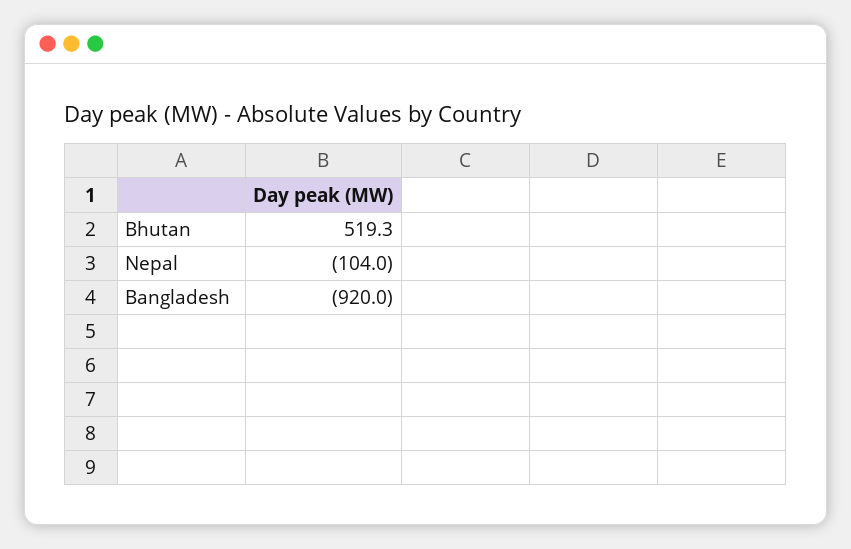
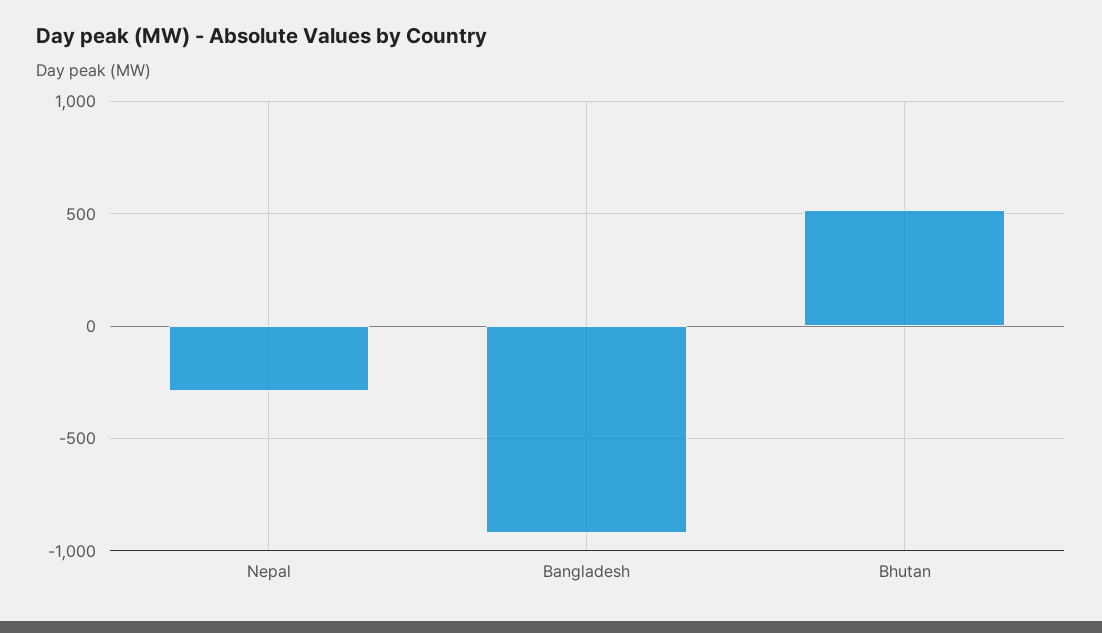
  {
    "Bhutan": 519.3,
-   "Nepal": -104,
+   "Nepal": -300,
    "Bangladesh": -920
  }

